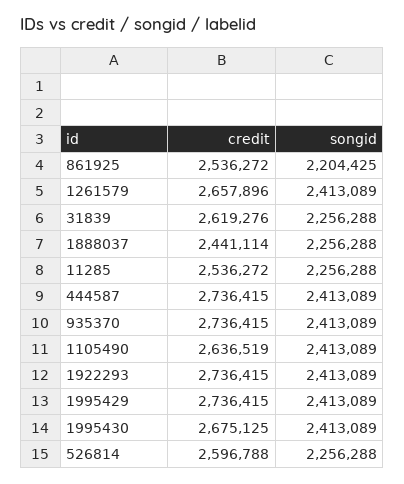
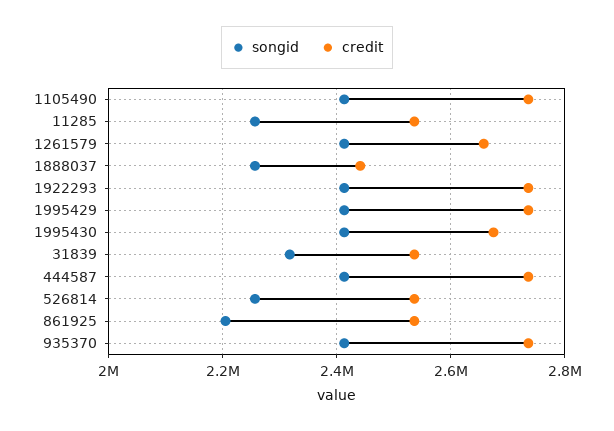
  {
    "credit": {
      "861925": 2536272,
      "1261579": 2657896,
-     "31839": 2619276,
+     "31839": 2540000,
      "1888037": 2441114,
      "11285": 2536272,
      "444587": 2736415,
      "935370": 2736415,
-     "1105490": 2636519,
+     "1105490": 2740000,
      "1922293": 2736415,
      "1995429": 2736415,
      "1995430": 2675125,
-     "526814": 2596788
+     "526814": 2540000
    },
    "songid": {
      "861925": 2204425,
      "1261579": 2413089,
-     "31839": 2256288,
+     "31839": 2320000,
      "1888037": 2256288,
      "11285": 2256288,
      "444587": 2413089,
      "935370": 2413089,
      "1105490": 2413089,
      "1922293": 2413089,
      "1995429": 2413089,
      "1995430": 2413089,
      "526814": 2256288
    }
  }

